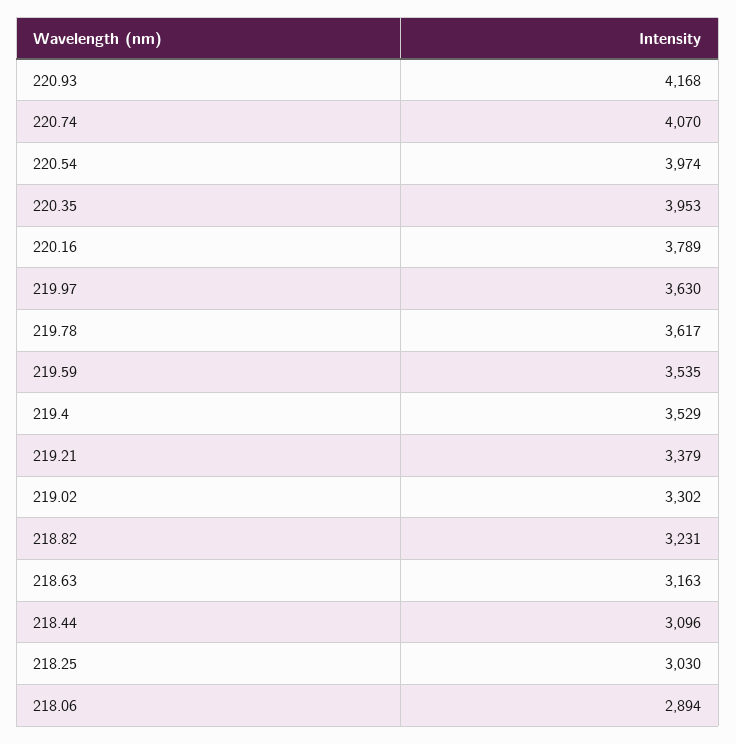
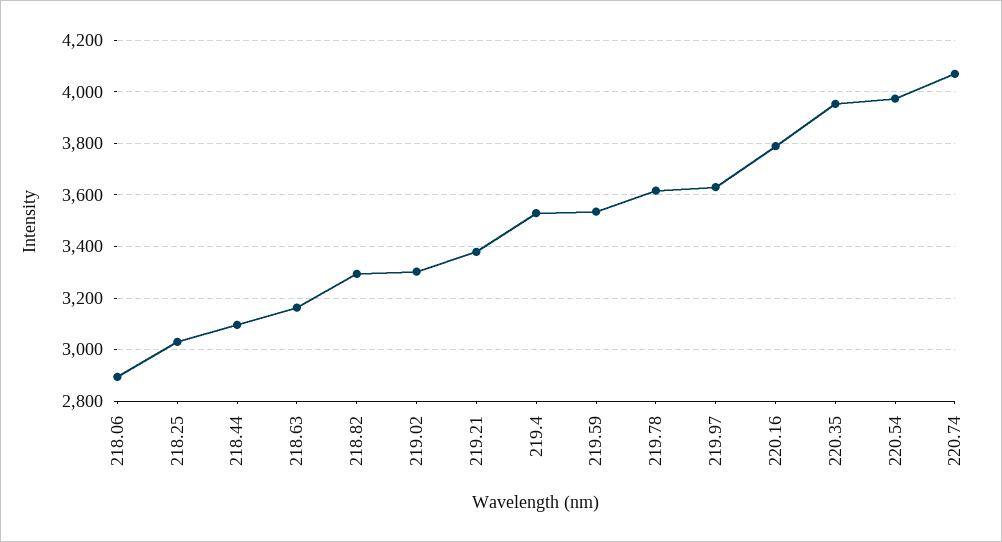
  {
-   "220.93": 4168,
    "220.74": 4070,
    "220.54": 3974,
    "220.35": 3953,
    "220.16": 3789,
    "219.97": 3630,
    "219.78": 3617,
    "219.59": 3535,
    "219.4": 3529,
    "219.21": 3379,
    "219.02": 3302,
-   "218.82": 3231,
+   "218.82": 3300,
    "218.63": 3163,
    "218.44": 3096,
    "218.25": 3030,
    "218.06": 2894
  }

